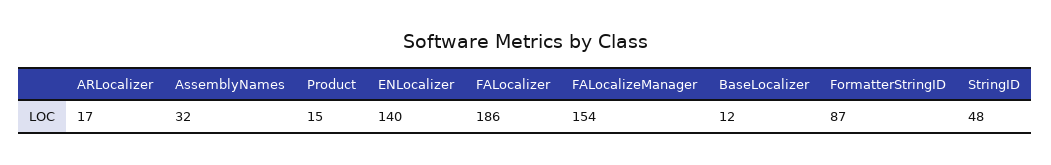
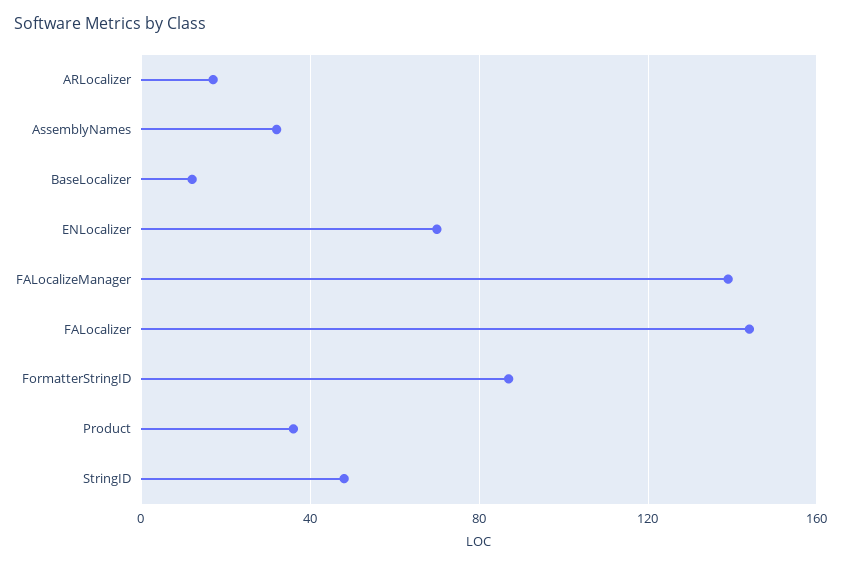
  {
    "ARLocalizer": 17,
    "AssemblyNames": 32,
-   "Product": 15,
+   "Product": 35,
-   "ENLocalizer": 140,
+   "ENLocalizer": 70,
-   "FALocalizer": 186,
+   "FALocalizer": 145,
-   "FALocalizeManager": 154,
+   "FALocalizeManager": 140,
    "BaseLocalizer": 12,
    "FormatterStringID": 87,
    "StringID": 48
  }

